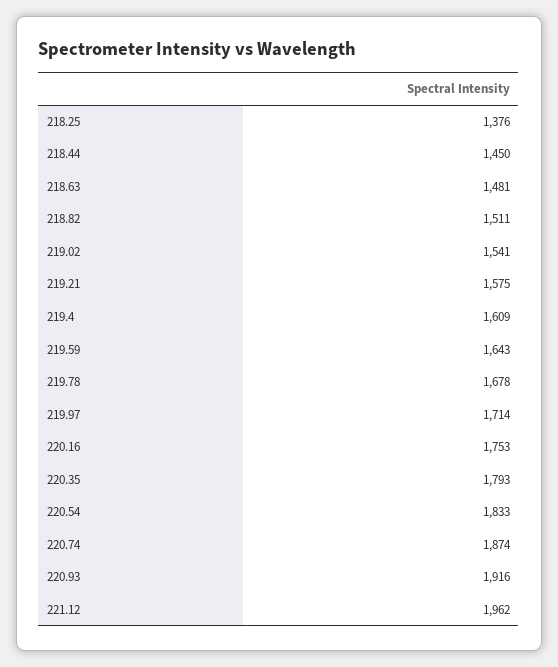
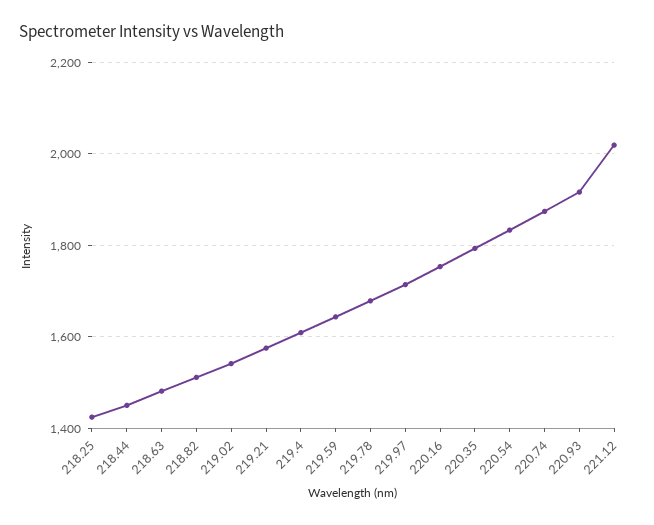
  {
-   "218.25": 1376,
+   "218.25": 1420,
    "218.44": 1450,
    "218.63": 1481,
    "218.82": 1511,
    "219.02": 1541,
    "219.21": 1575,
    "219.4": 1609,
    "219.59": 1643,
    "219.78": 1678,
    "219.97": 1714,
    "220.16": 1753,
    "220.35": 1793,
    "220.54": 1833,
    "220.74": 1874,
    "220.93": 1916,
-   "221.12": 1962
+   "221.12": 2020
  }

